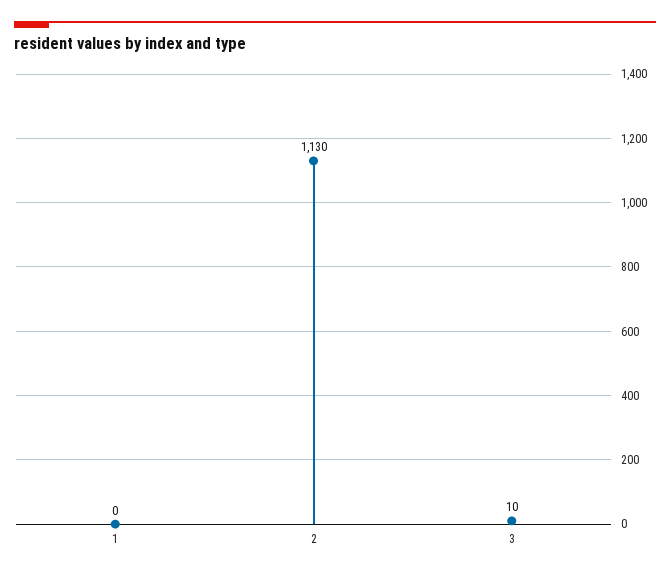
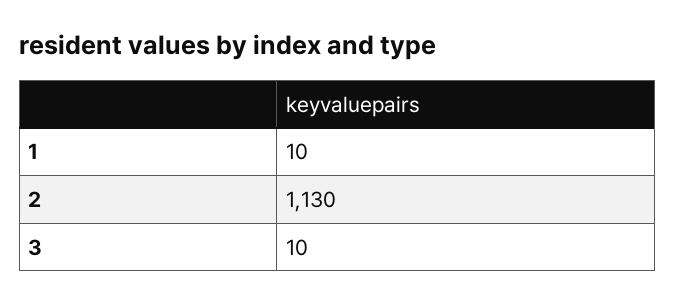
  {
-   "1": 0,
+   "1": 10,
    "2": 1130,
    "3": 10
  }

